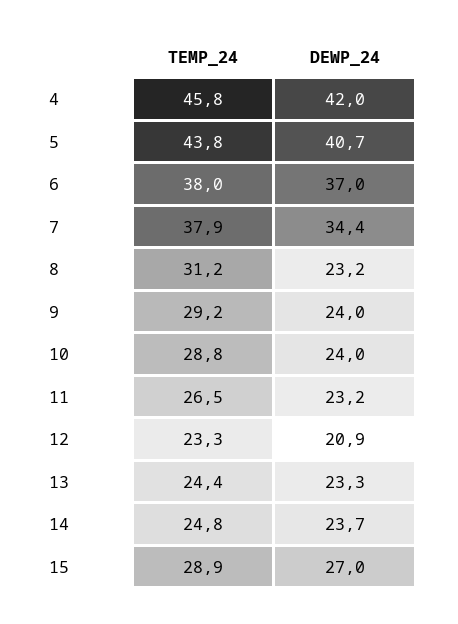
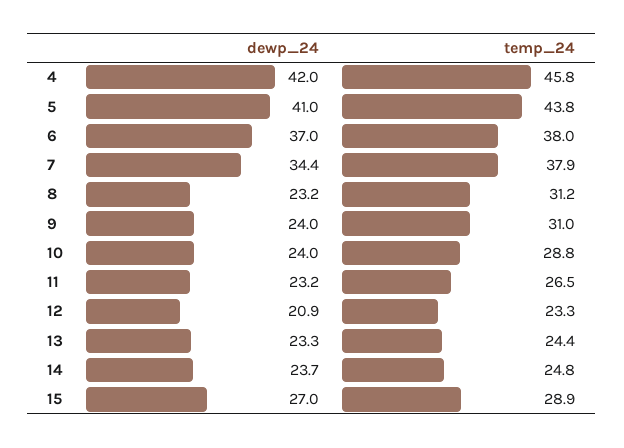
  {
    "TEMP_24": {
      "4": 45.8,
      "5": 43.8,
      "6": 38,
      "7": 37.9,
      "8": 31.2,
-     "9": 29.2,
+     "9": 31,
      "10": 28.8,
      "11": 26.5,
      "12": 23.3,
      "13": 24.4,
      "14": 24.8,
      "15": 28.9
    },
    "DEWP_24": {
      "4": 42,
-     "5": 40.7,
+     "5": 41,
      "6": 37,
      "7": 34.4,
      "8": 23.2,
      "9": 24,
      "10": 24,
      "11": 23.2,
      "12": 20.9,
      "13": 23.3,
      "14": 23.7,
      "15": 27
    }
  }

